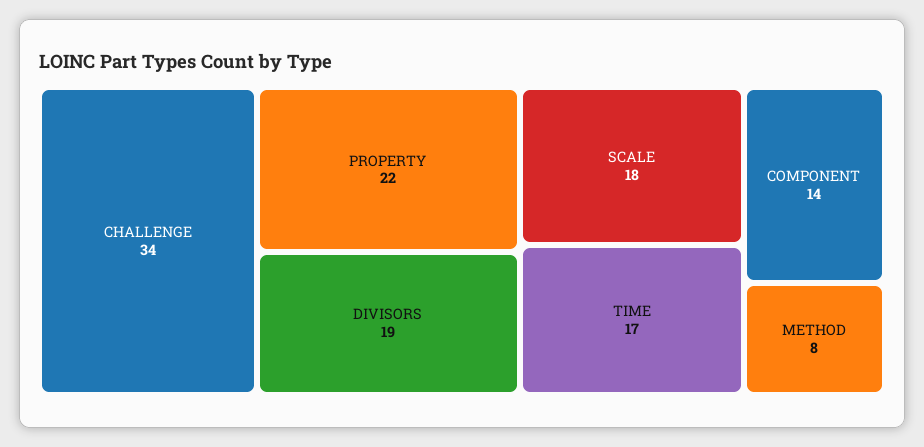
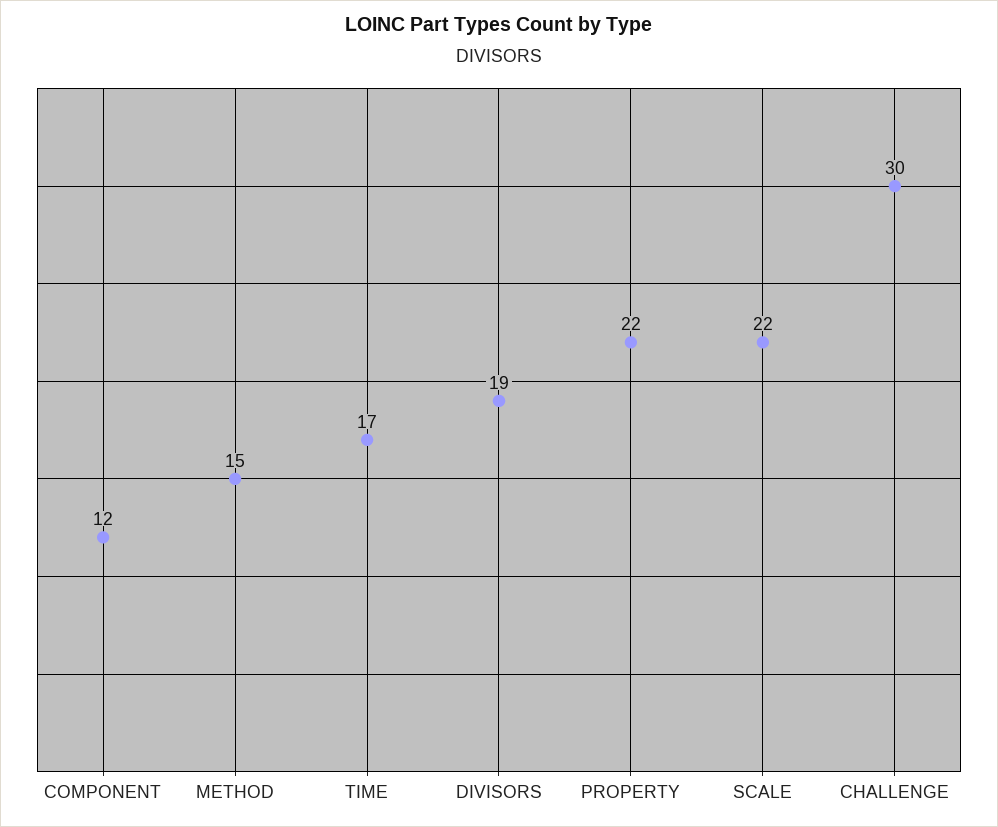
  {
-   "CHALLENGE": 34,
+   "CHALLENGE": 30,
    "PROPERTY": 22,
    "DIVISORS": 19,
-   "SCALE": 18,
+   "SCALE": 22,
    "TIME": 17,
-   "COMPONENT": 14,
+   "COMPONENT": 12,
-   "METHOD": 8
+   "METHOD": 15
  }

